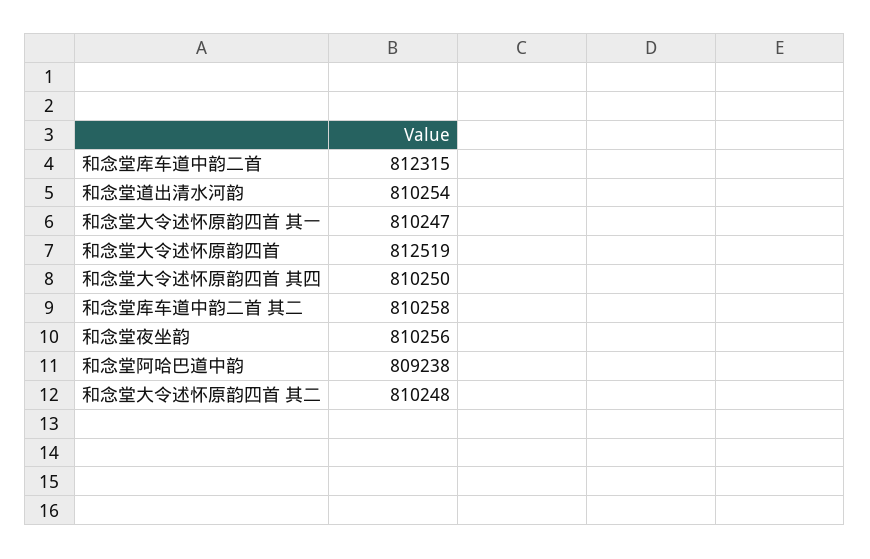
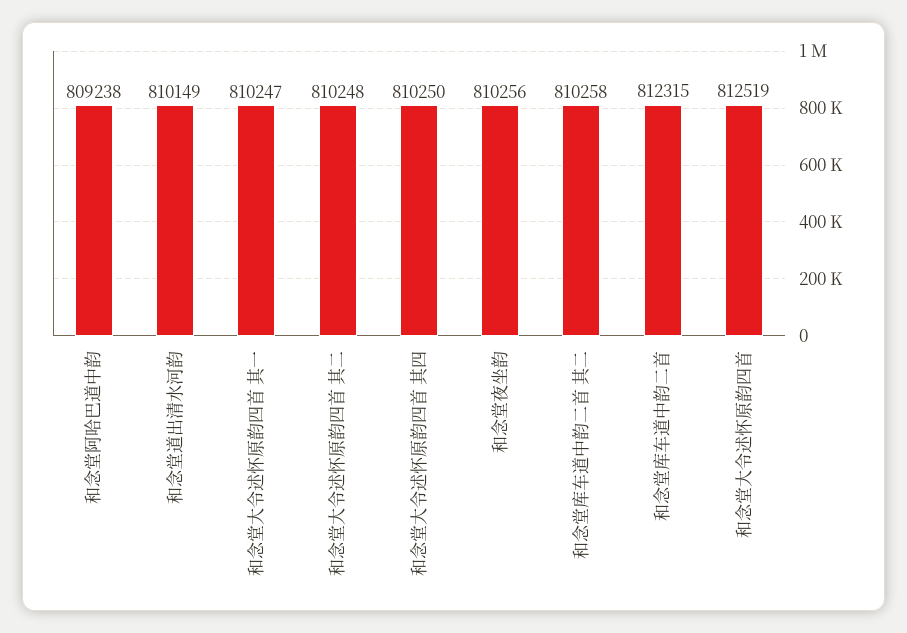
  {
    "和念堂库车道中韵二首": 812315,
-   "和念堂道出清水河韵": 810254,
+   "和念堂道出清水河韵": 810149,
    "和念堂大令述怀原韵四首 其一": 810247,
    "和念堂大令述怀原韵四首": 812519,
    "和念堂大令述怀原韵四首 其四": 810250,
    "和念堂库车道中韵二首 其二": 810258,
    "和念堂夜坐韵": 810256,
    "和念堂阿哈巴道中韵": 809238,
    "和念堂大令述怀原韵四首 其二": 810248
  }

